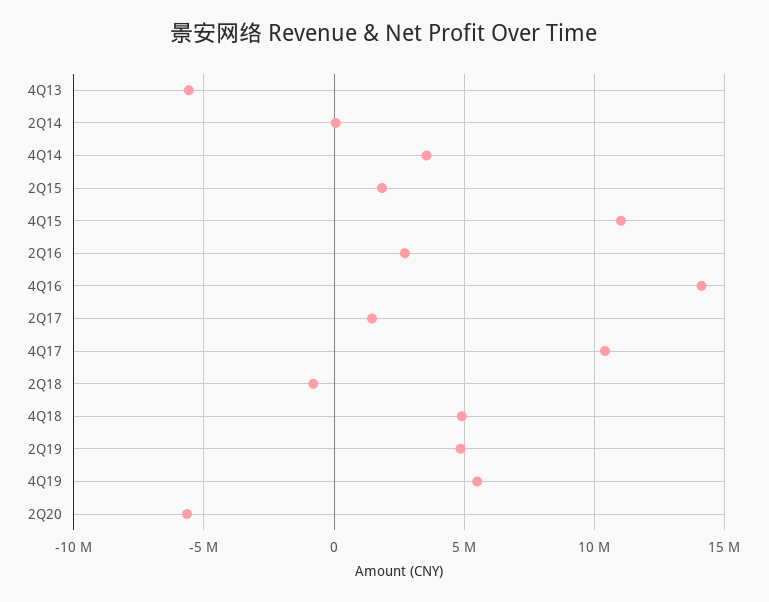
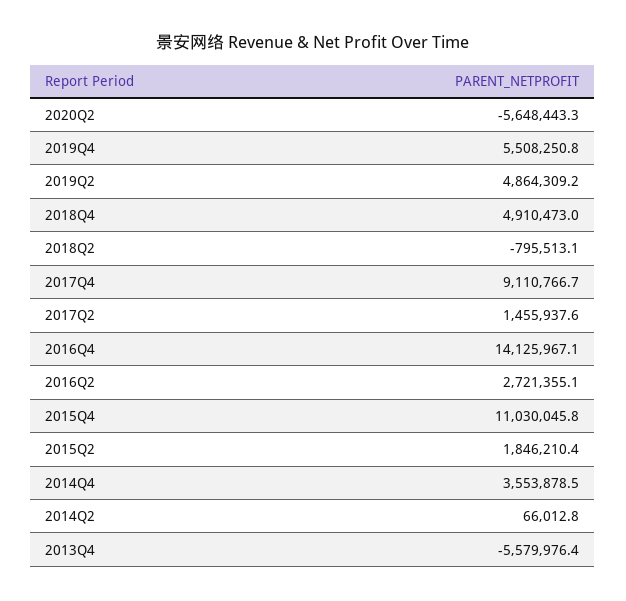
  {
    "4Q13": -5579976.4,
    "2Q14": 66012.8,
    "4Q14": 3553878.5,
    "2Q15": 1846210.4,
    "4Q15": 11030045.8,
    "2Q16": 2721355.1,
    "4Q16": 14125967.1,
    "2Q17": 1455937.6,
-   "4Q17": 10500000,
+   "4Q17": 9110766.7,
    "2Q18": -795513.1,
    "4Q18": 4910473,
    "2Q19": 4864309.2,
    "4Q19": 5508250.8,
    "2Q20": -5648443.3
  }

